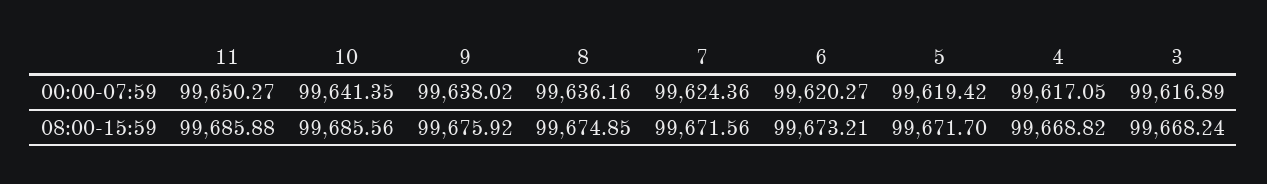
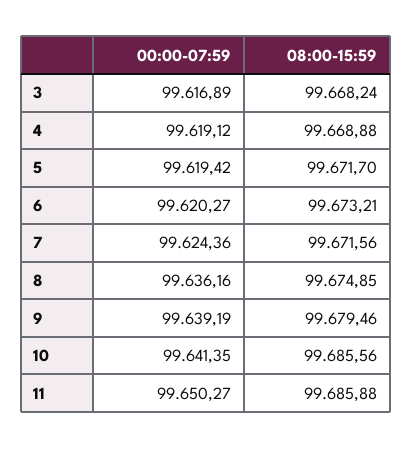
  {
    "11": {
      "00:00-07:59": 99650.27,
      "08:00-15:59": 99685.88
    },
    "10": {
      "00:00-07:59": 99641.35,
      "08:00-15:59": 99685.56
    },
    "9": {
-     "00:00-07:59": 99638.02,
+     "00:00-07:59": 99639.19,
-     "08:00-15:59": 99675.92
+     "08:00-15:59": 99679.46
    },
    "8": {
      "00:00-07:59": 99636.16,
      "08:00-15:59": 99674.85
    },
    "7": {
      "00:00-07:59": 99624.36,
      "08:00-15:59": 99671.56
    },
    "6": {
      "00:00-07:59": 99620.27,
      "08:00-15:59": 99673.21
    },
    "5": {
      "00:00-07:59": 99619.42,
      "08:00-15:59": 99671.7
    },
    "4": {
-     "00:00-07:59": 99617.05,
+     "00:00-07:59": 99619.12,
-     "08:00-15:59": 99668.82
+     "08:00-15:59": 99668.88
    },
    "3": {
      "00:00-07:59": 99616.89,
      "08:00-15:59": 99668.24
    }
  }

